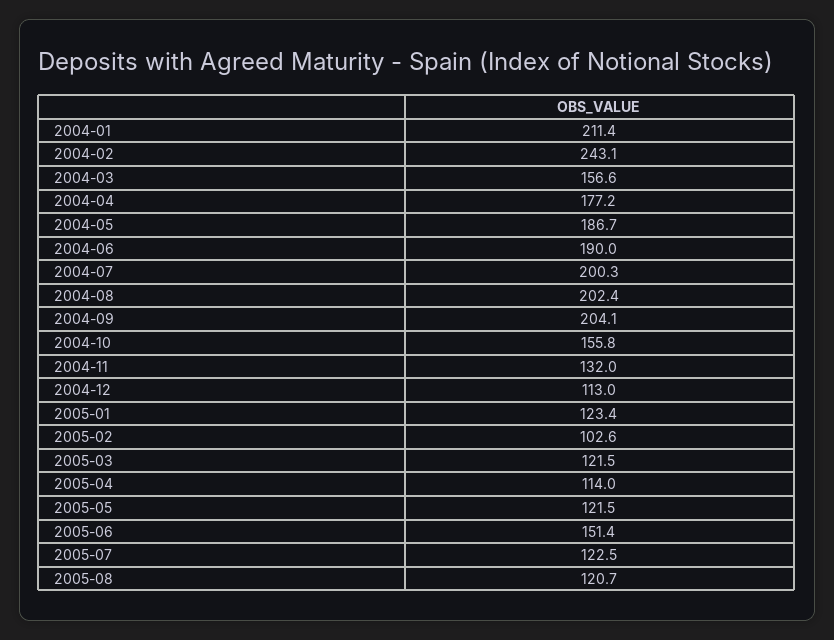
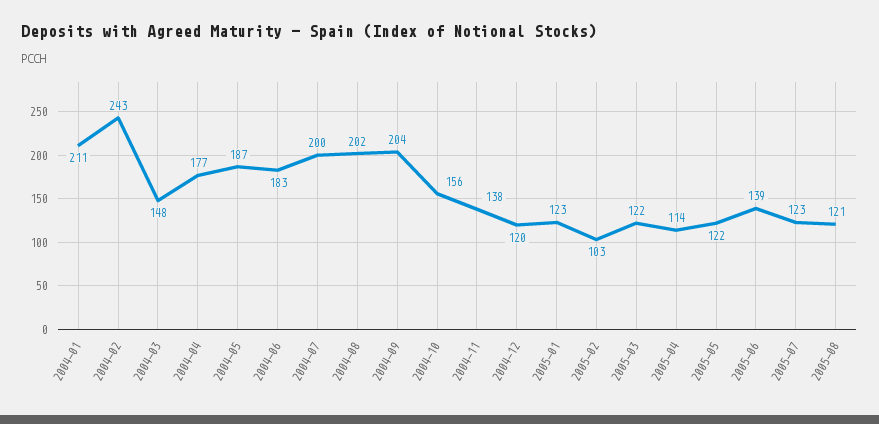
  {
    "2004-01": 211.4,
    "2004-02": 243.1,
-   "2004-03": 156.6,
+   "2004-03": 148,
    "2004-04": 177.2,
    "2004-05": 186.7,
-   "2004-06": 190,
+   "2004-06": 183,
    "2004-07": 200.3,
    "2004-08": 202.4,
    "2004-09": 204.1,
    "2004-10": 155.8,
-   "2004-11": 132,
+   "2004-11": 138,
-   "2004-12": 113,
+   "2004-12": 120,
    "2005-01": 123.4,
    "2005-02": 102.6,
    "2005-03": 121.5,
    "2005-04": 114,
    "2005-05": 121.5,
-   "2005-06": 151.4,
+   "2005-06": 139,
    "2005-07": 122.5,
    "2005-08": 120.7
  }

